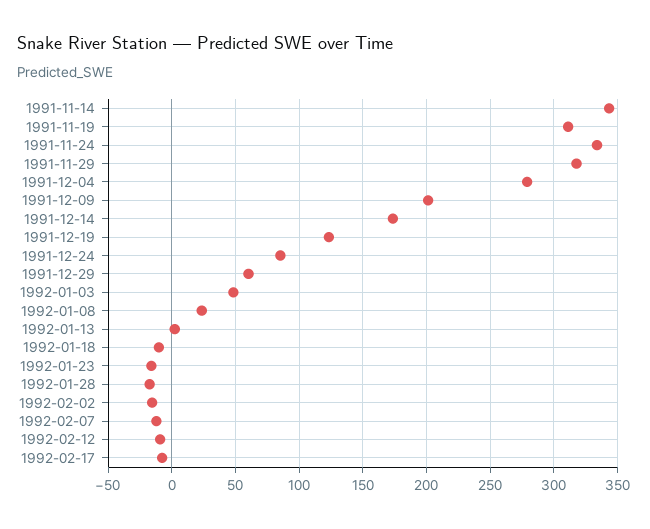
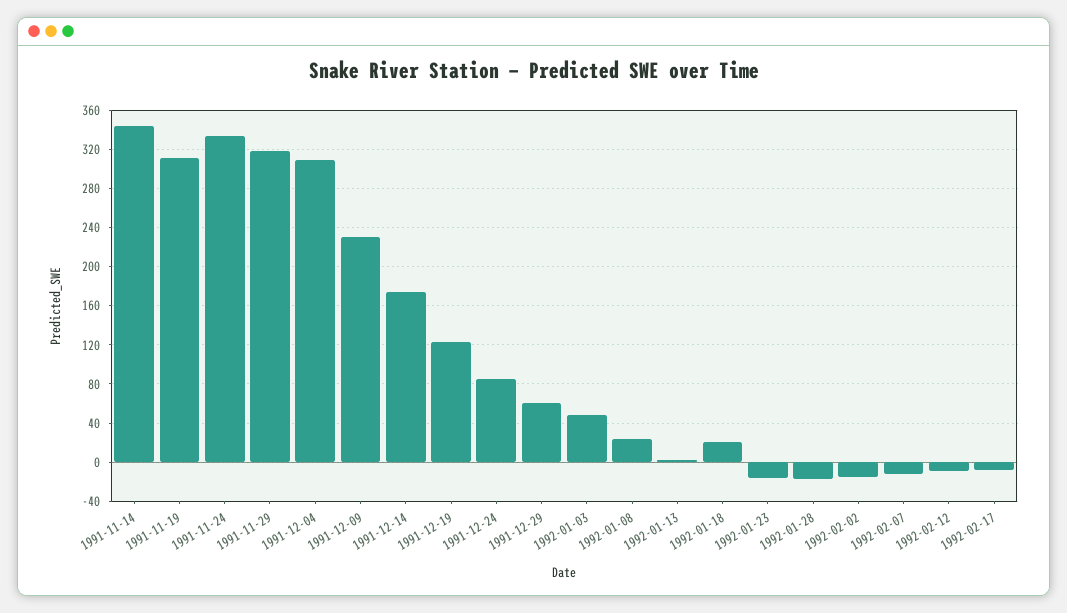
  {
    "1991-11-14": 345,
    "1991-11-19": 310,
    "1991-11-24": 335,
    "1991-11-29": 320,
-   "1991-12-04": 280,
+   "1991-12-04": 310,
-   "1991-12-09": 200,
+   "1991-12-09": 230,
    "1991-12-14": 175,
    "1991-12-19": 125,
    "1991-12-24": 85,
    "1991-12-29": 60,
    "1992-01-03": 50,
    "1992-01-08": 25,
    "1992-01-13": 0,
-   "1992-01-18": -10,
+   "1992-01-18": 20,
    "1992-01-23": -15,
    "1992-01-28": -15,
    "1992-02-02": -15,
    "1992-02-07": -10,
    "1992-02-12": -10,
    "1992-02-17": -10
  }

